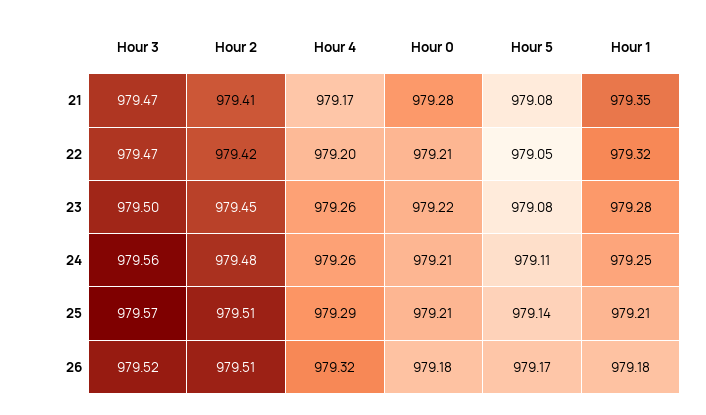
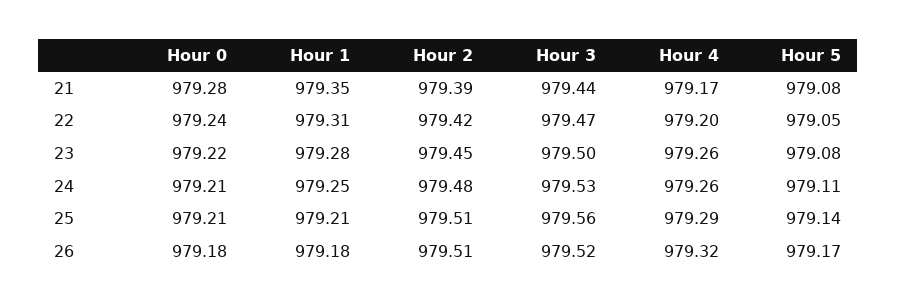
  {
    "Hour 3": {
-     "21": 979.47,
+     "21": 979.44,
      "22": 979.47,
      "23": 979.5,
-     "24": 979.56,
+     "24": 979.53,
-     "25": 979.57,
+     "25": 979.56,
      "26": 979.52
    },
    "Hour 2": {
-     "21": 979.41,
+     "21": 979.39,
      "22": 979.42,
      "23": 979.45,
      "24": 979.48,
      "25": 979.51,
      "26": 979.51
    },
    "Hour 4": {
      "21": 979.17,
      "22": 979.2,
      "23": 979.26,
      "24": 979.26,
      "25": 979.29,
      "26": 979.32
    },
    "Hour 0": {
      "21": 979.28,
-     "22": 979.21,
+     "22": 979.24,
      "23": 979.22,
      "24": 979.21,
      "25": 979.21,
      "26": 979.18
    },
    "Hour 5": {
      "21": 979.08,
      "22": 979.05,
      "23": 979.08,
      "24": 979.11,
      "25": 979.14,
      "26": 979.17
    },
    "Hour 1": {
      "21": 979.35,
-     "22": 979.32,
+     "22": 979.31,
      "23": 979.28,
      "24": 979.25,
      "25": 979.21,
      "26": 979.18
    }
  }

